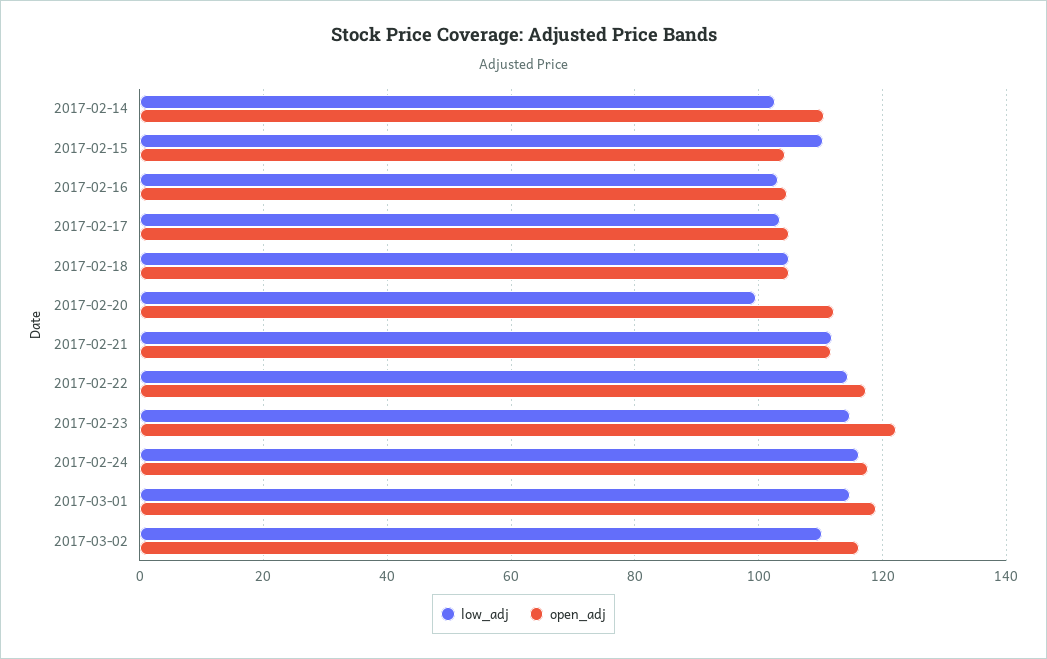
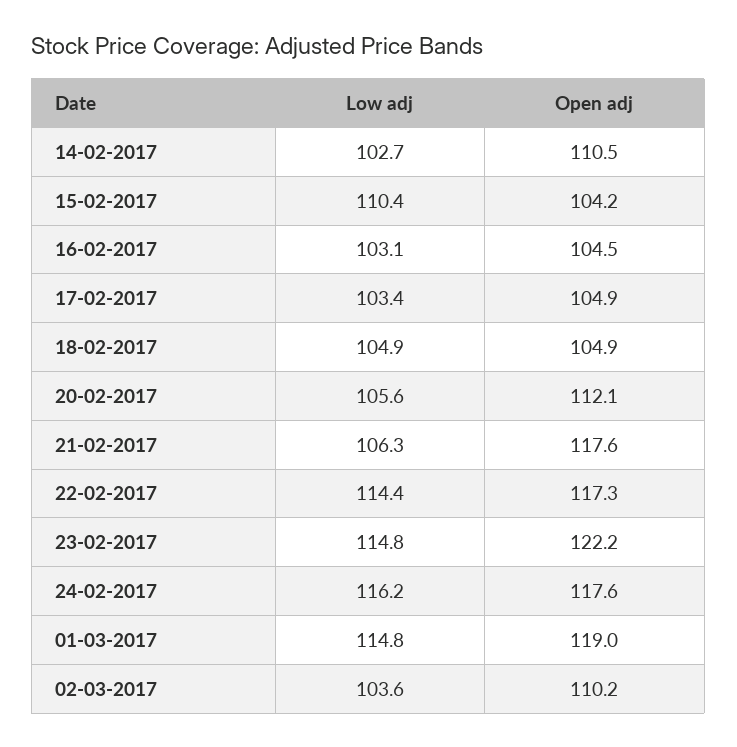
  {
    "low_adj": {
      "2017-02-14": 102.7,
      "2017-02-15": 110.4,
      "2017-02-16": 103.1,
      "2017-02-17": 103.4,
      "2017-02-18": 104.9,
-     "2017-02-20": 100,
+     "2017-02-20": 105.6,
-     "2017-02-21": 112,
+     "2017-02-21": 106.3,
      "2017-02-22": 114.4,
      "2017-02-23": 114.8,
      "2017-02-24": 116.2,
      "2017-03-01": 114.8,
-     "2017-03-02": 110
+     "2017-03-02": 103.6
    },
    "open_adj": {
      "2017-02-14": 110.5,
      "2017-02-15": 104.2,
      "2017-02-16": 104.5,
      "2017-02-17": 104.9,
      "2017-02-18": 104.9,
      "2017-02-20": 112.1,
-     "2017-02-21": 112,
+     "2017-02-21": 117.6,
      "2017-02-22": 117.3,
      "2017-02-23": 122.2,
      "2017-02-24": 117.6,
      "2017-03-01": 119,
-     "2017-03-02": 116
+     "2017-03-02": 110.2
    }
  }

